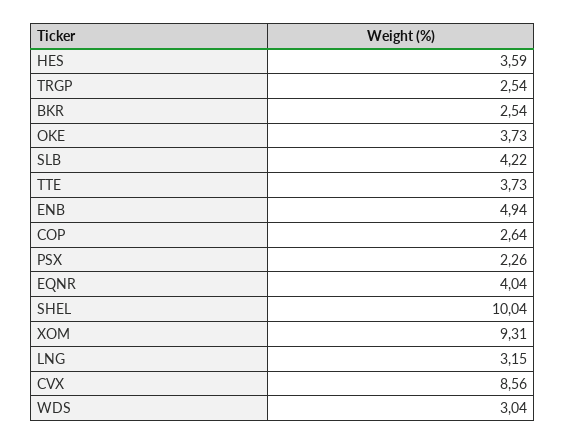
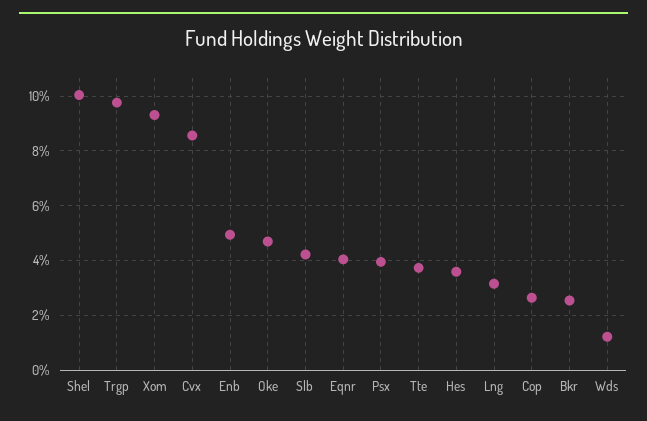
  {
    "HES": 3.59,
-   "TRGP": 2.54,
+   "TRGP": 9.75,
    "BKR": 2.54,
-   "OKE": 3.73,
+   "OKE": 4.75,
    "SLB": 4.22,
    "TTE": 3.73,
    "ENB": 4.94,
    "COP": 2.64,
-   "PSX": 2.26,
+   "PSX": 4,
    "EQNR": 4.04,
    "SHEL": 10.04,
    "XOM": 9.31,
    "LNG": 3.15,
    "CVX": 8.56,
-   "WDS": 3.04
+   "WDS": 1.25
  }

